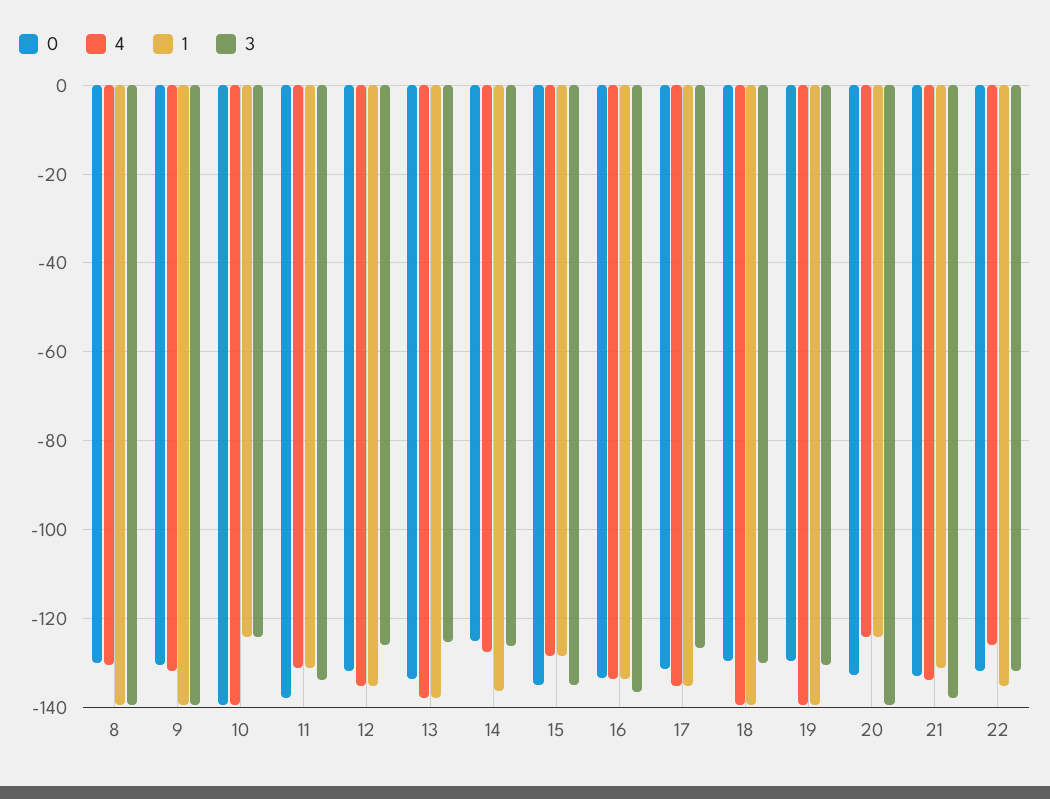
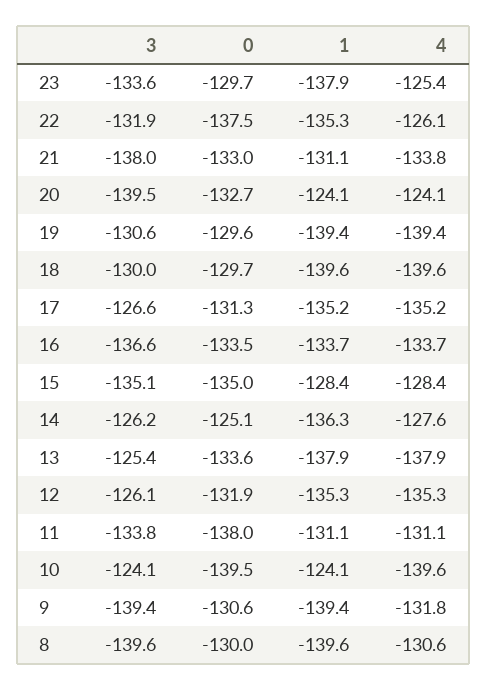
  {
    "0": {
      "8": -130,
      "9": -130.6,
      "10": -139.5,
      "11": -138,
      "12": -131.9,
      "13": -133.6,
      "14": -125.1,
      "15": -135,
      "16": -133.5,
      "17": -131.3,
      "18": -129.7,
      "19": -129.6,
      "20": -132.7,
      "21": -133,
-     "22": -132
+     "22": -137.5,
+     "23": -129.7
    },
    "4": {
      "8": -130.6,
      "9": -131.8,
      "10": -139.6,
      "11": -131.1,
      "12": -135.3,
      "13": -137.9,
      "14": -127.6,
      "15": -128.4,
      "16": -133.7,
      "17": -135.2,
      "18": -139.6,
      "19": -139.4,
      "20": -124.1,
      "21": -133.8,
-     "22": -126.1
+     "22": -126.1,
+     "23": -125.4
    },
    "1": {
      "8": -139.6,
      "9": -139.4,
      "10": -124.1,
      "11": -131.1,
      "12": -135.3,
      "13": -137.9,
      "14": -136.3,
      "15": -128.4,
      "16": -133.7,
      "17": -135.2,
      "18": -139.6,
      "19": -139.4,
      "20": -124.1,
      "21": -131.1,
-     "22": -135.3
+     "22": -135.3,
+     "23": -137.9
    },
    "3": {
      "8": -139.6,
      "9": -139.4,
      "10": -124.1,
      "11": -133.8,
      "12": -126.1,
      "13": -125.4,
      "14": -126.2,
      "15": -135.1,
      "16": -136.6,
      "17": -126.6,
      "18": -130,
      "19": -130.6,
      "20": -139.5,
      "21": -138,
-     "22": -131.9
+     "22": -131.9,
+     "23": -133.6
    }
  }

